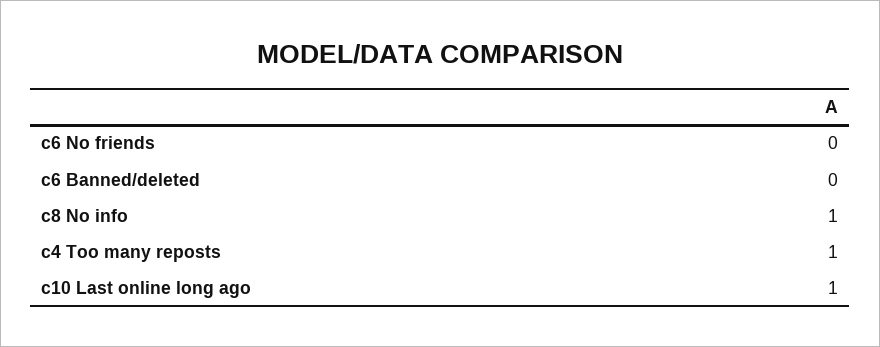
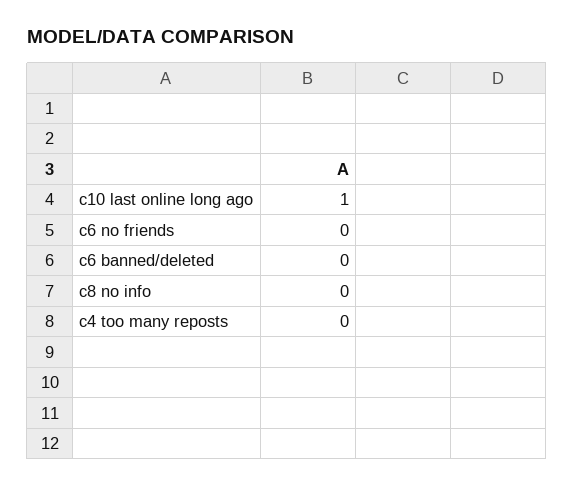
  {
    "с6 No friends": 0,
    "с6 Banned/deleted": 0,
-   "с8 No info": 1,
+   "с8 No info": 0,
-   "с4 Too many reposts": 1,
+   "с4 Too many reposts": 0,
    "с10 Last online long ago": 1
  }

